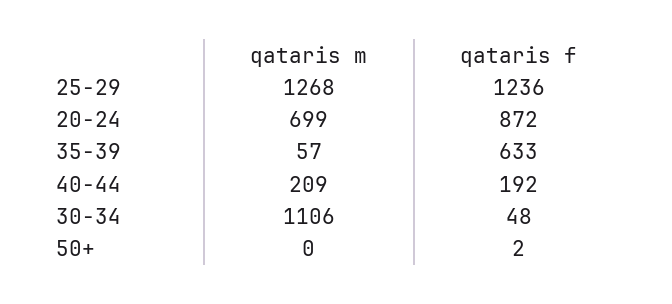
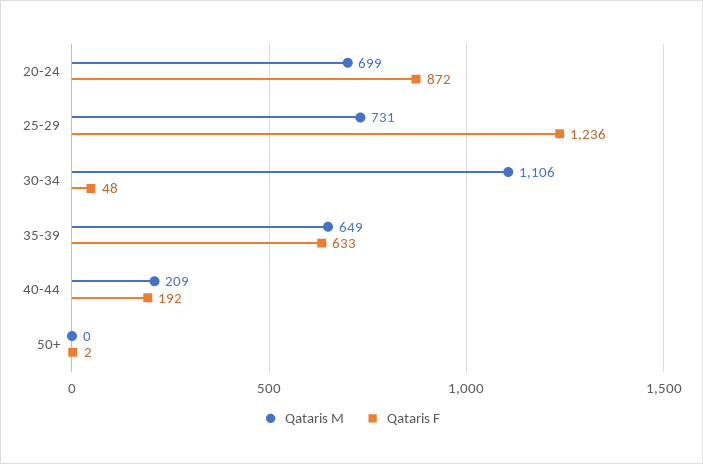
  {
    "qataris m": {
-     "25-29": 1268,
+     "25-29": 731,
      "20-24": 699,
-     "35-39": 57,
+     "35-39": 649,
      "40-44": 209,
      "30-34": 1106,
      "50+": 0
    },
    "qataris f": {
      "25-29": 1236,
      "20-24": 872,
      "35-39": 633,
      "40-44": 192,
      "30-34": 48,
      "50+": 2
    }
  }

